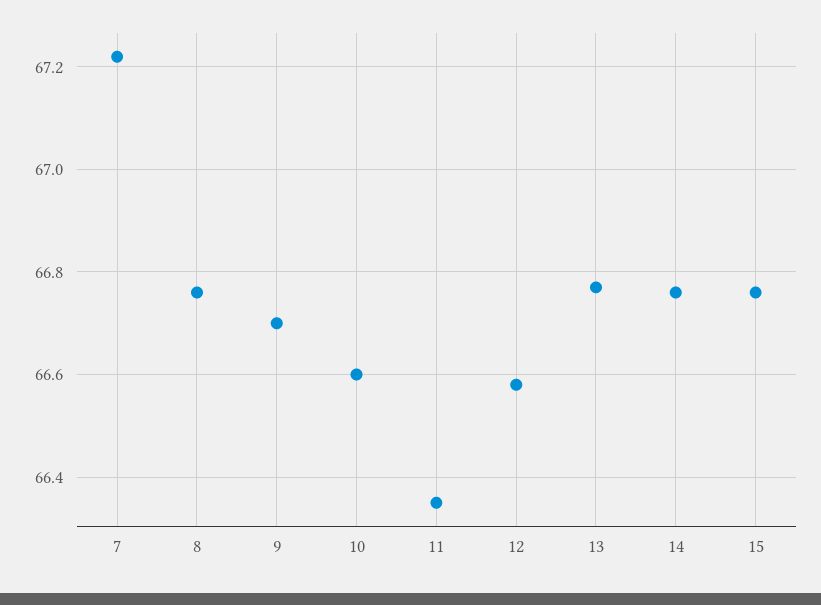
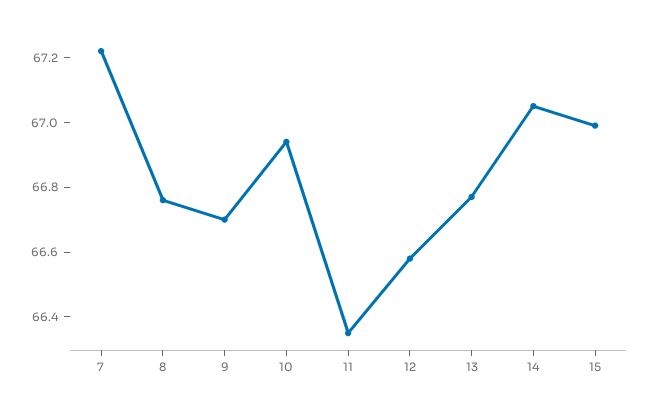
  {
    "7": 67.2,
    "8": 66.75,
    "9": 66.7,
-   "10": 66.6,
+   "10": 66.95,
    "11": 66.35,
    "12": 66.6,
    "13": 66.75,
-   "14": 66.75,
+   "14": 67.05,
-   "15": 66.75
+   "15": 67
  }

